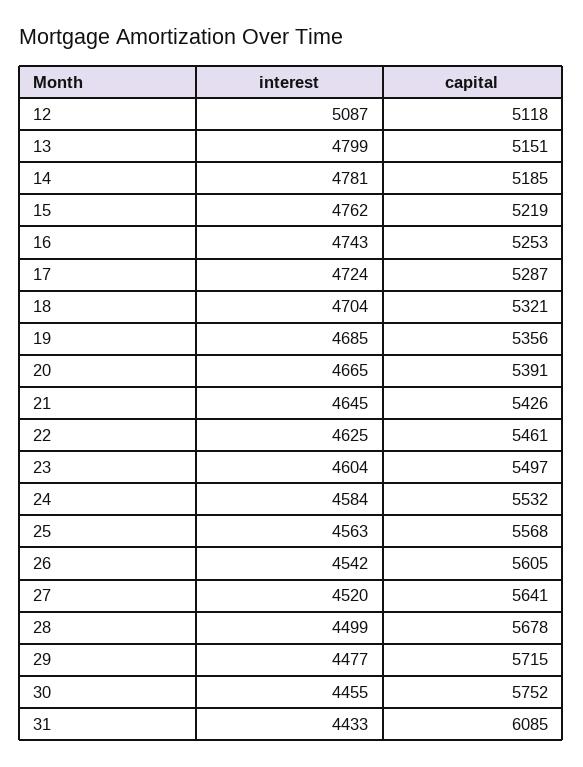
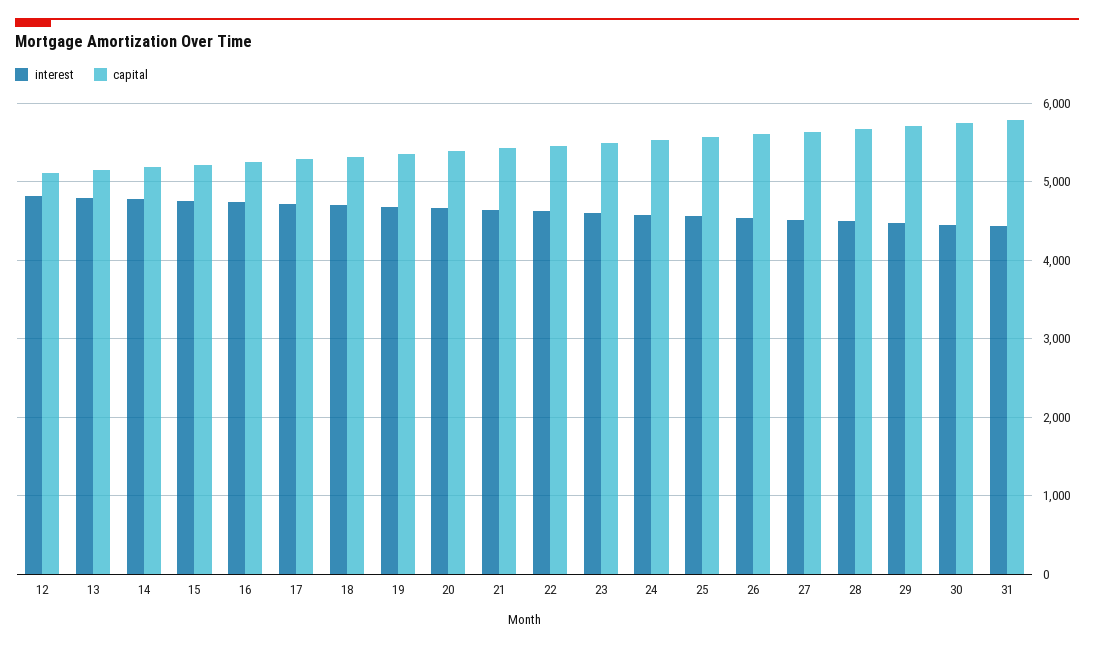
  {
    "interest": {
-     "12": 5087,
+     "12": 4800,
      "13": 4799,
      "14": 4781,
      "15": 4762,
      "16": 4743,
      "17": 4724,
      "18": 4704,
      "19": 4685,
      "20": 4665,
      "21": 4645,
      "22": 4625,
      "23": 4604,
      "24": 4584,
      "25": 4563,
      "26": 4542,
      "27": 4520,
      "28": 4499,
      "29": 4477,
      "30": 4455,
      "31": 4433
    },
    "capital": {
      "12": 5118,
      "13": 5151,
      "14": 5185,
      "15": 5219,
      "16": 5253,
      "17": 5287,
      "18": 5321,
      "19": 5356,
      "20": 5391,
      "21": 5426,
      "22": 5461,
      "23": 5497,
      "24": 5532,
      "25": 5568,
      "26": 5605,
      "27": 5641,
      "28": 5678,
      "29": 5715,
      "30": 5752,
-     "31": 6085
+     "31": 5800
    }
  }

